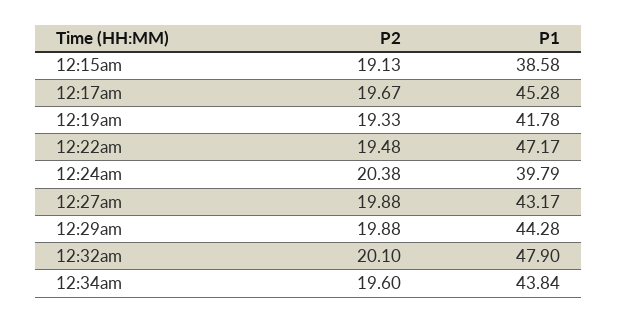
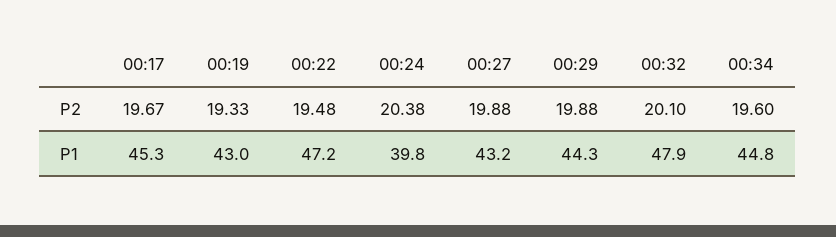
  {
    "P2": {
-     "12:15am": 19.13,
      "12:17am": 19.67,
      "12:19am": 19.33,
      "12:22am": 19.48,
      "12:24am": 20.38,
      "12:27am": 19.88,
      "12:29am": 19.88,
      "12:32am": 20.1,
      "12:34am": 19.6
    },
    "P1": {
-     "12:15am": 38.58,
      "12:17am": 45.28,
-     "12:19am": 41.78,
+     "12:19am": 43,
      "12:22am": 47.17,
      "12:24am": 39.79,
      "12:27am": 43.17,
      "12:29am": 44.28,
      "12:32am": 47.9,
-     "12:34am": 43.84
+     "12:34am": 44.8
    }
  }

